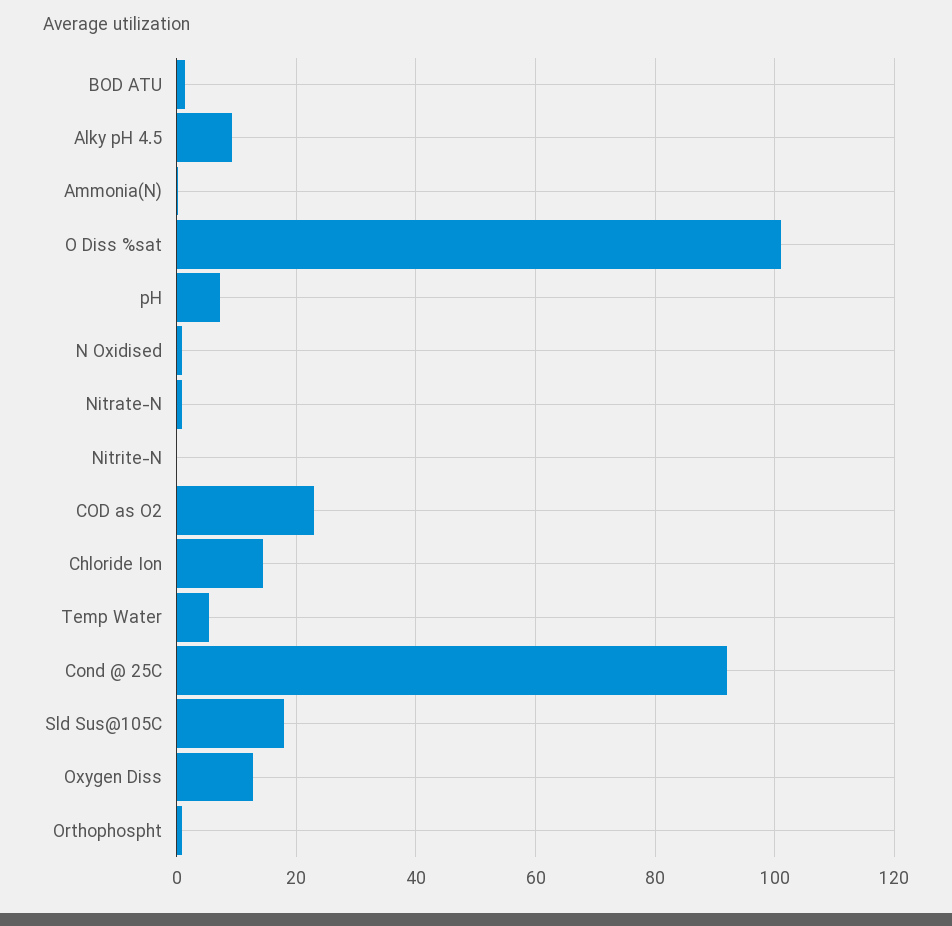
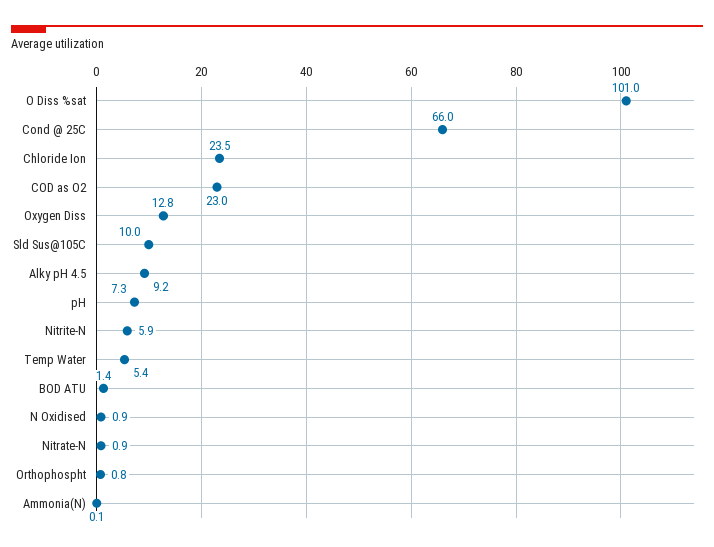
  {
    "BOD ATU": 1.4,
    "Alky pH 4.5": 9.2,
    "Ammonia(N)": 0.1,
    "O Diss %sat": 101,
    "pH": 7.3,
    "N Oxidised": 0.9,
    "Nitrate-N": 0.9,
-   "Nitrite-N": 0,
+   "Nitrite-N": 5.9,
    "COD as O2": 23,
-   "Chloride Ion": 14,
+   "Chloride Ion": 23.5,
    "Temp Water": 5.4,
-   "Cond @ 25C": 92,
+   "Cond @ 25C": 66,
-   "Sld Sus@105C": 18,
+   "Sld Sus@105C": 10,
    "Oxygen Diss": 12.8,
    "Orthophospht": 0.8
  }

